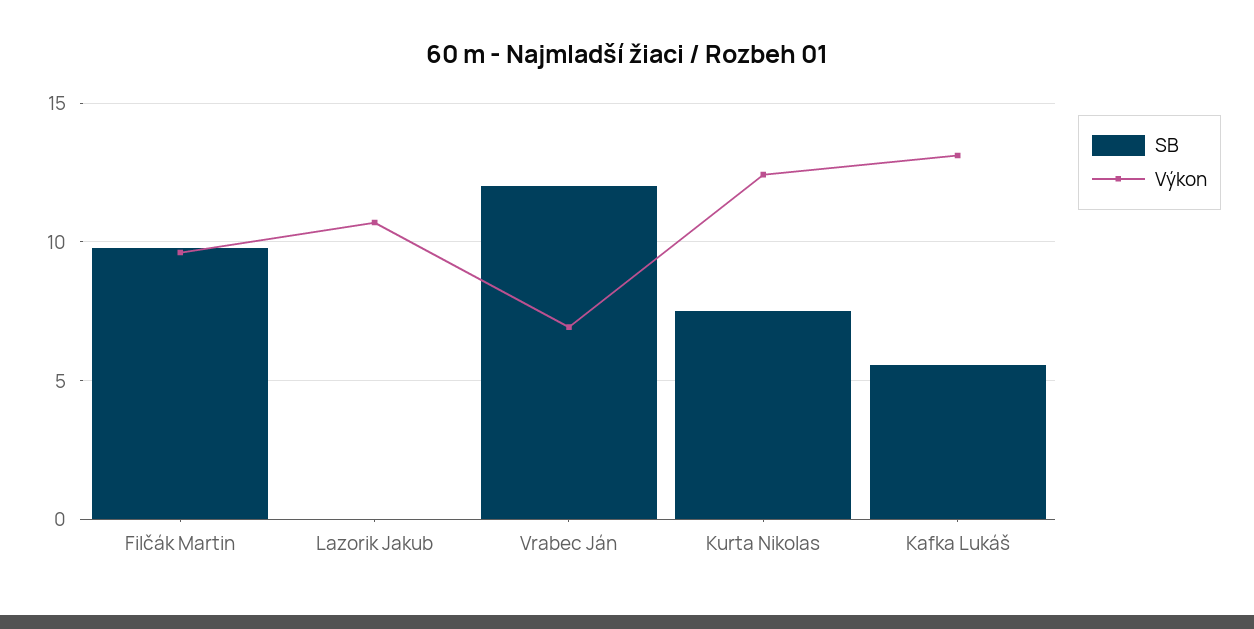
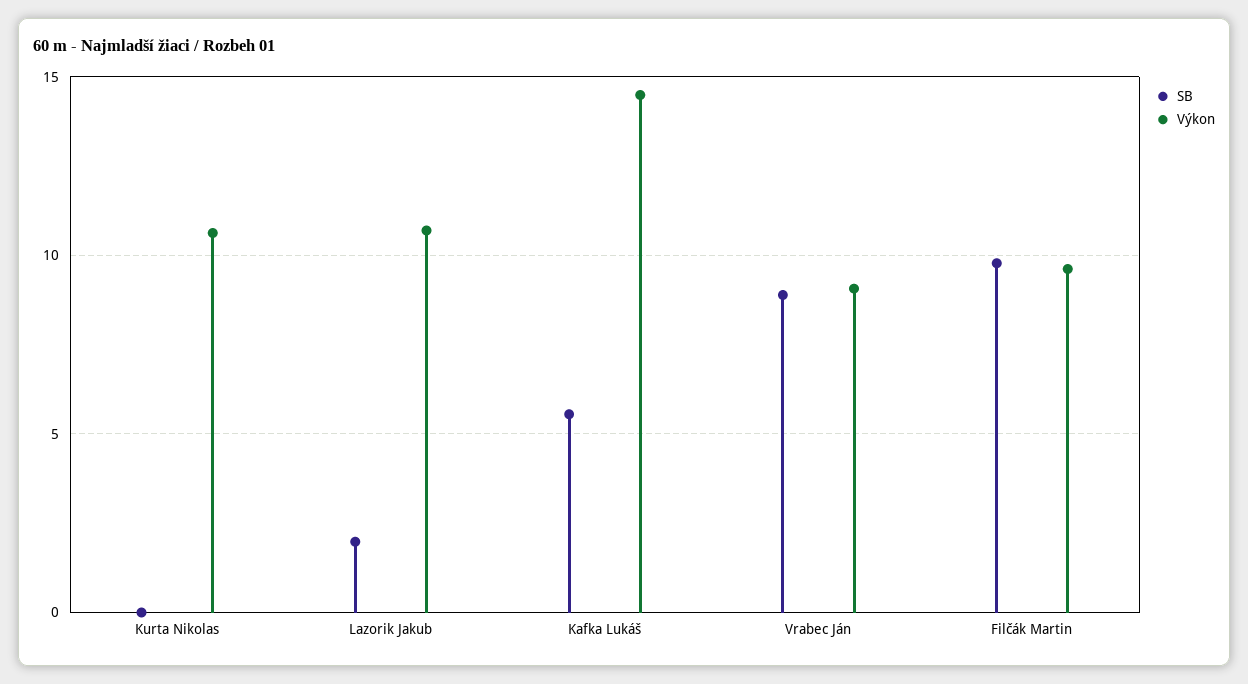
  {
    "SB": {
      "Filčák Martin": 10,
-     "Lazorik Jakub": 0,
+     "Lazorik Jakub": 2,
-     "Vrabec Ján": 12,
+     "Vrabec Ján": 9,
-     "Kurta Nikolas": 7.5,
+     "Kurta Nikolas": 0,
      "Kafka Lukáš": 5.5
    },
    "Výkon": {
      "Filčák Martin": 9.5,
      "Lazorik Jakub": 10.5,
-     "Vrabec Ján": 7,
+     "Vrabec Ján": 9,
-     "Kurta Nikolas": 12.5,
+     "Kurta Nikolas": 10.5,
-     "Kafka Lukáš": 13
+     "Kafka Lukáš": 14.5
    }
  }

